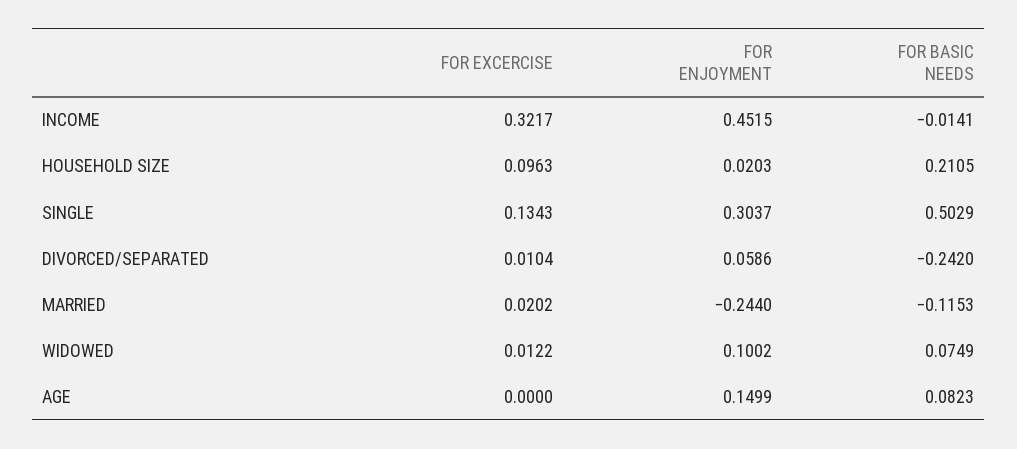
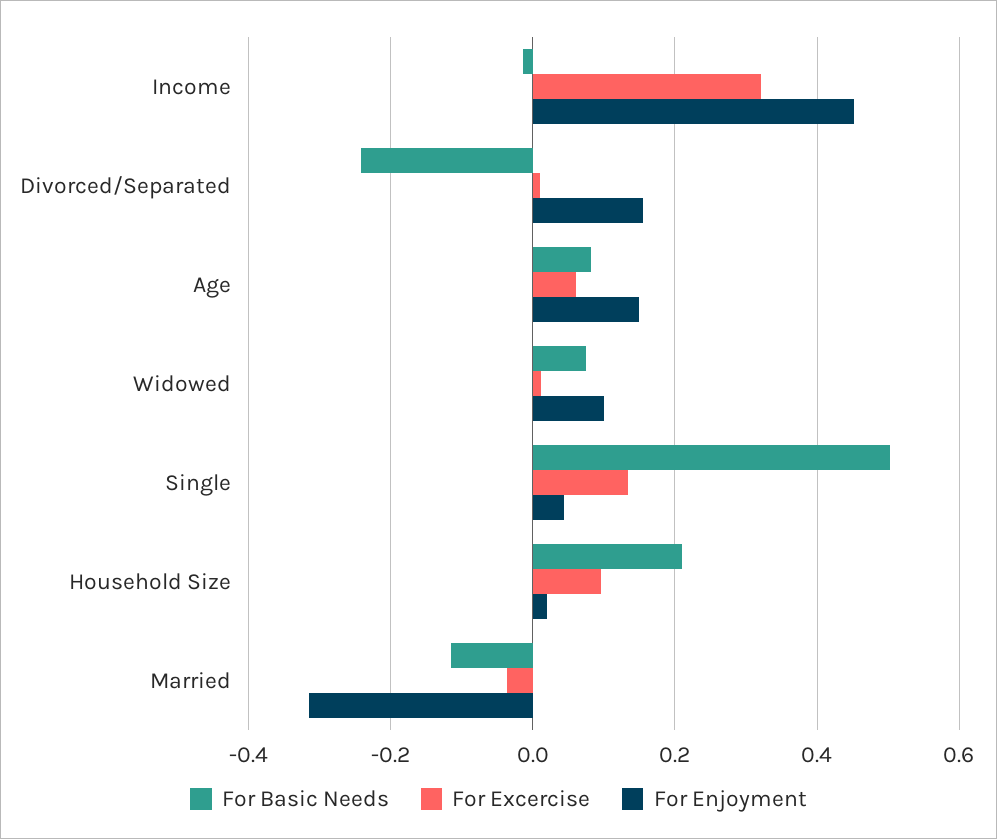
  {
    "FOR EXCERCISE": {
      "INCOME": 0.3217,
      "HOUSEHOLD SIZE": 0.0963,
      "SINGLE": 0.1343,
      "DIVORCED/SEPARATED": 0.0104,
-     "MARRIED": 0.0202,
+     "MARRIED": -0.04,
      "WIDOWED": 0.0122,
-     "AGE": 0
+     "AGE": 0.06
    },
    "FOR ENJOYMENT": {
      "INCOME": 0.4515,
      "HOUSEHOLD SIZE": 0.0203,
-     "SINGLE": 0.3037,
+     "SINGLE": 0.04,
-     "DIVORCED/SEPARATED": 0.0586,
+     "DIVORCED/SEPARATED": 0.16,
-     "MARRIED": -0.244,
+     "MARRIED": -0.32,
      "WIDOWED": 0.1002,
      "AGE": 0.1499
    },
    "FOR BASIC NEEDS": {
      "INCOME": -0.0141,
      "HOUSEHOLD SIZE": 0.2105,
      "SINGLE": 0.5029,
      "DIVORCED/SEPARATED": -0.242,
      "MARRIED": -0.1153,
      "WIDOWED": 0.0749,
      "AGE": 0.0823
    }
  }

